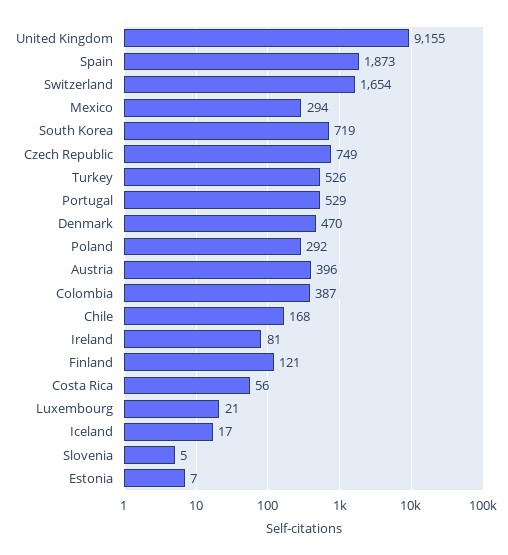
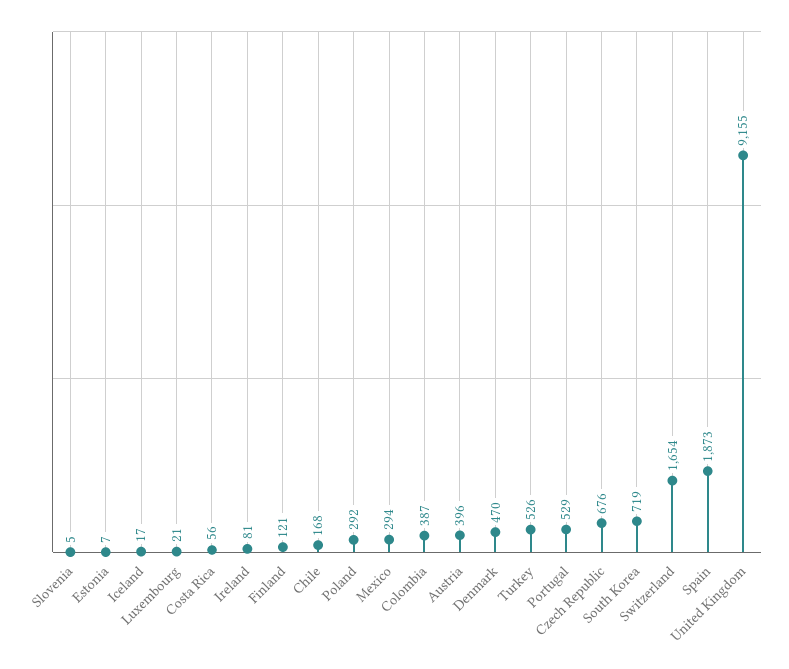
  {
    "United Kingdom": 9155,
    "Spain": 1873,
    "Switzerland": 1654,
    "Mexico": 294,
    "South Korea": 719,
-   "Czech Republic": 749,
+   "Czech Republic": 676,
    "Turkey": 526,
    "Portugal": 529,
    "Denmark": 470,
    "Poland": 292,
    "Austria": 396,
    "Colombia": 387,
    "Chile": 168,
    "Ireland": 81,
    "Finland": 121,
    "Costa Rica": 56,
    "Luxembourg": 21,
    "Iceland": 17,
    "Slovenia": 5,
    "Estonia": 7
  }

